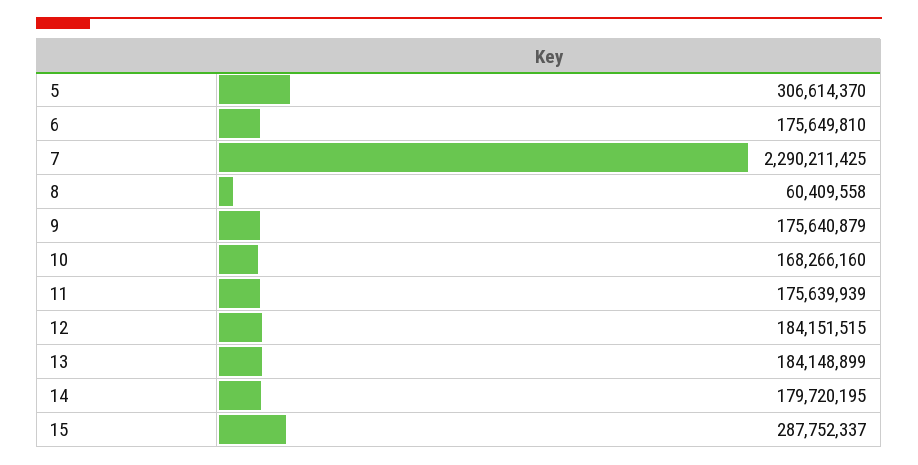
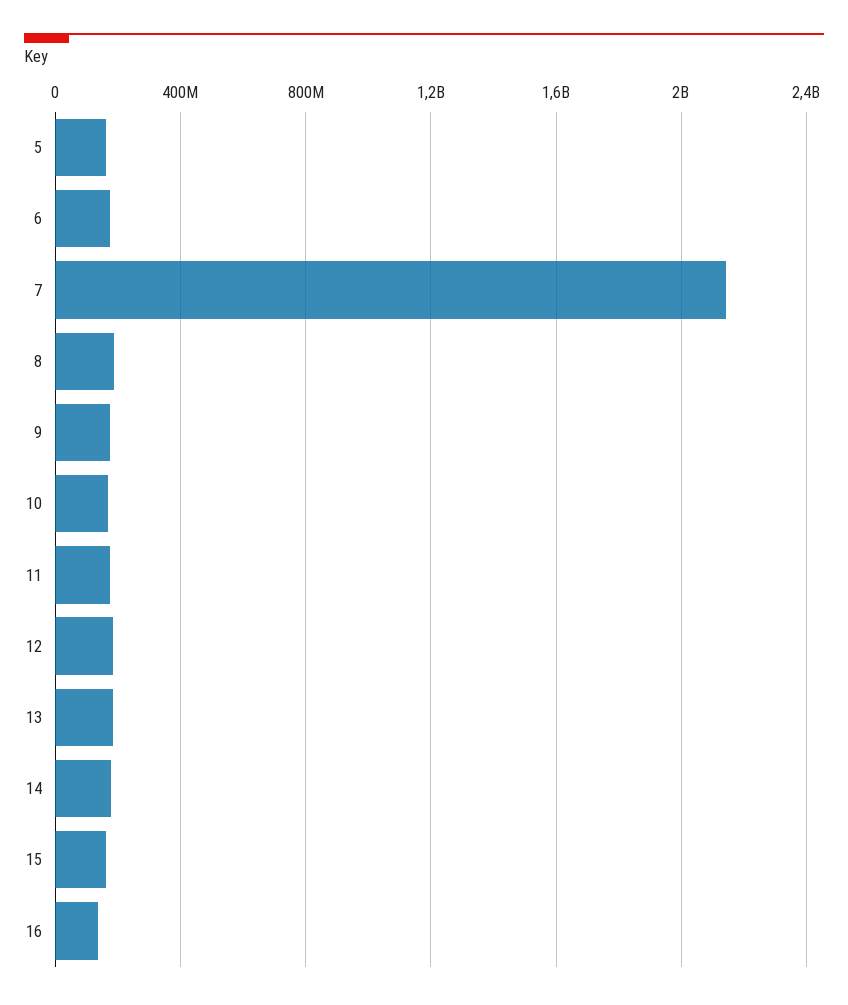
  {
-   "5": 306614370,
+   "5": 150000000,
    "6": 175649810,
-   "7": 2290211425,
+   "7": 2150000000,
-   "8": 60409558,
+   "8": 200000000,
    "9": 175640879,
    "10": 168266160,
    "11": 175639939,
    "12": 184151515,
    "13": 184148899,
    "14": 179720195,
-   "15": 287752337
+   "15": 150000000,
+   "16": 150000000
  }

